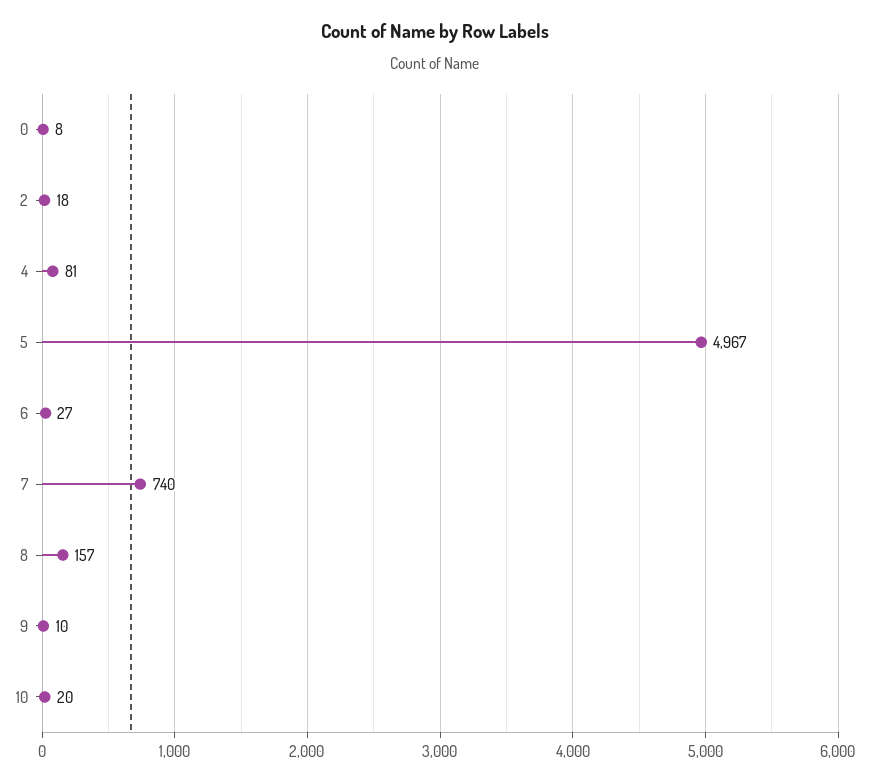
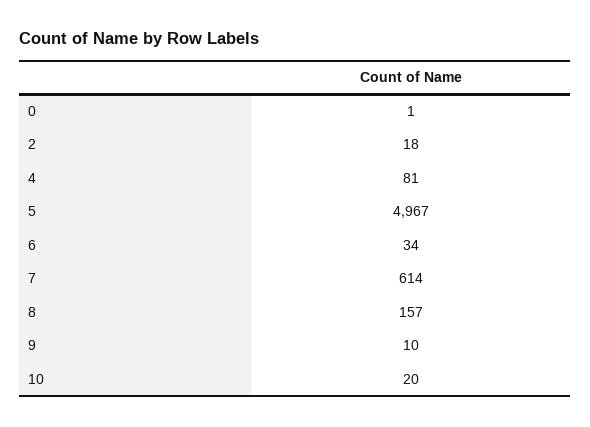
  {
-   "0": 8,
+   "0": 1,
    "2": 18,
    "4": 81,
    "5": 4967,
-   "6": 27,
+   "6": 34,
-   "7": 740,
+   "7": 614,
    "8": 157,
    "9": 10,
    "10": 20
  }

